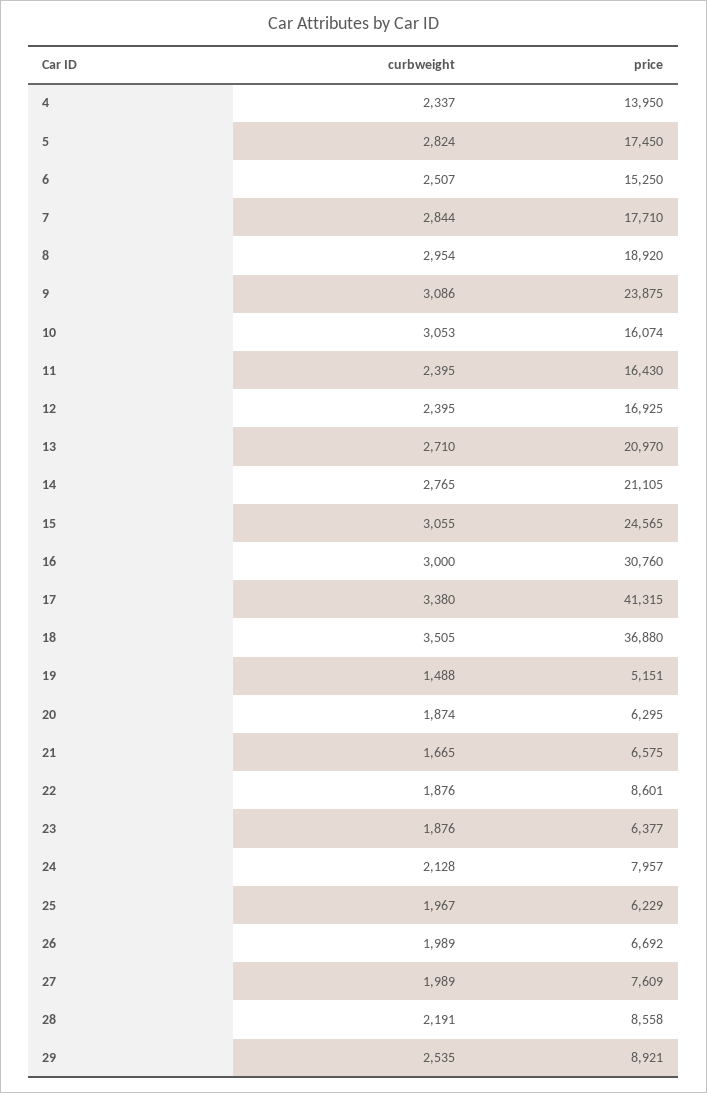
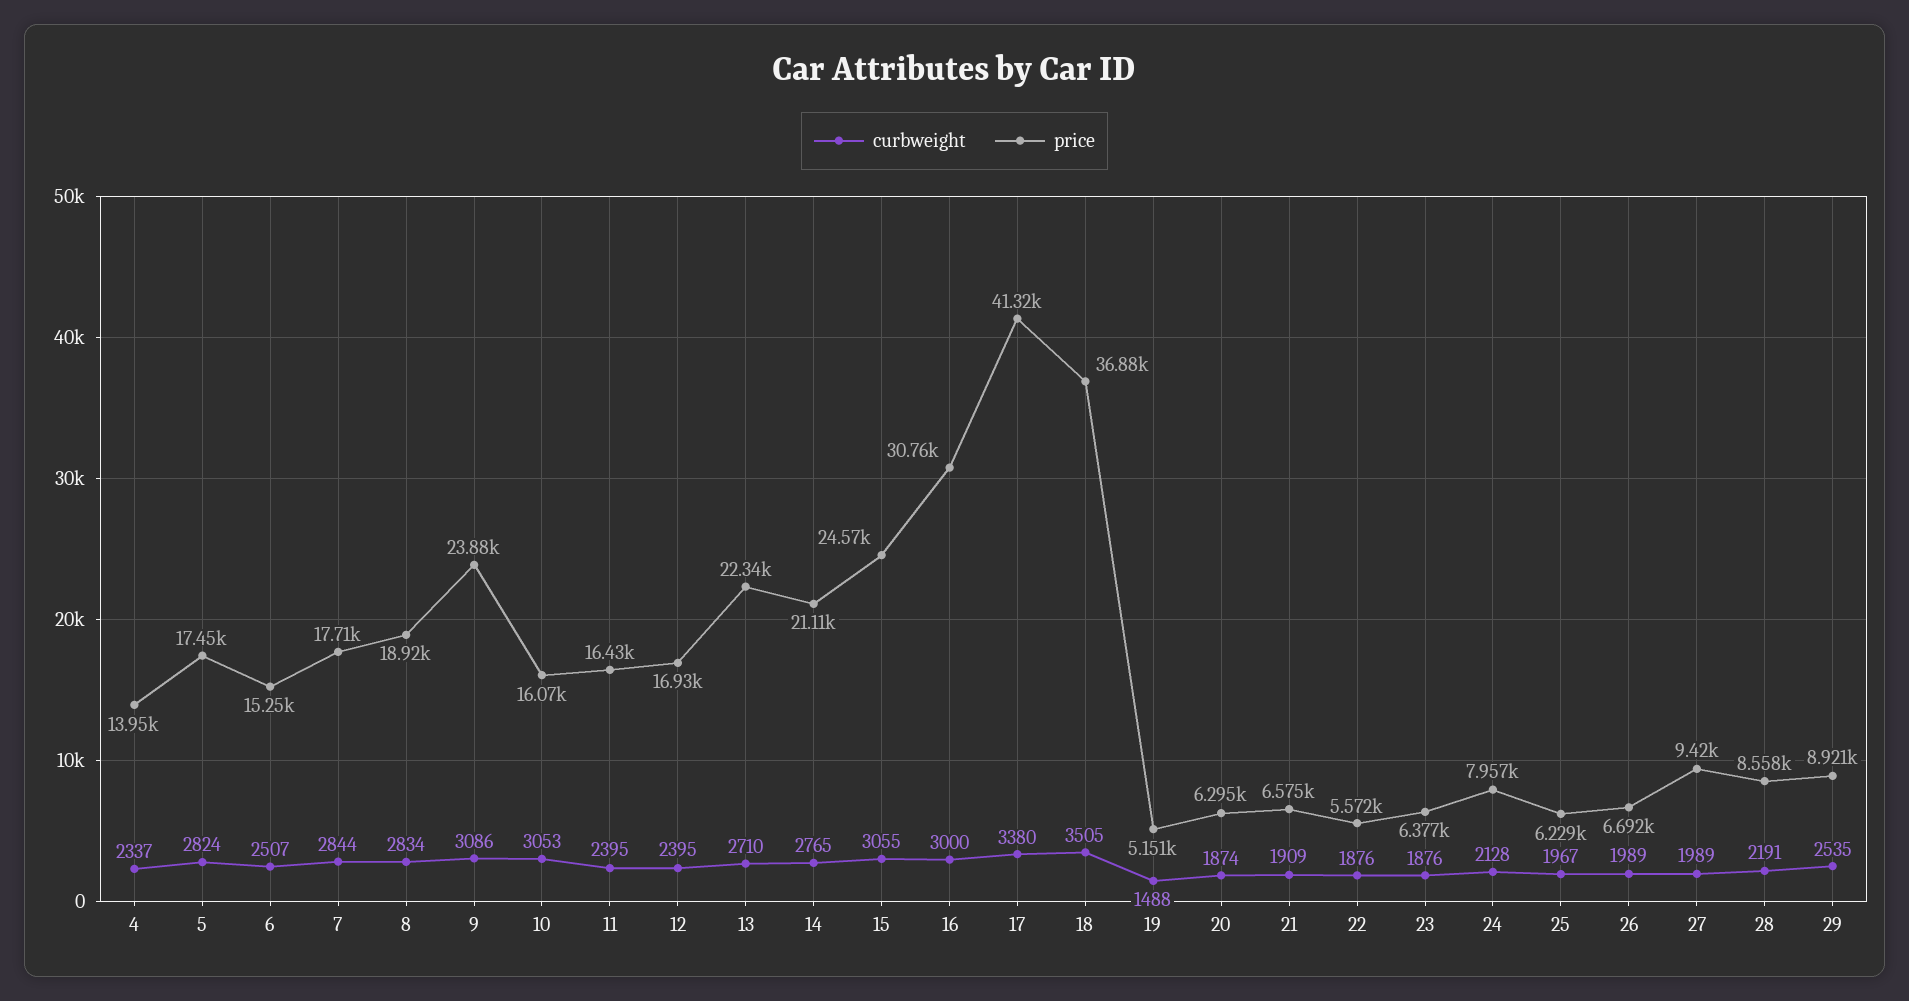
  {
    "curbweight": {
      "4": 2337,
      "5": 2824,
      "6": 2507,
      "7": 2844,
-     "8": 2954,
+     "8": 2834,
      "9": 3086,
      "10": 3053,
      "11": 2395,
      "12": 2395,
      "13": 2710,
      "14": 2765,
      "15": 3055,
      "16": 3000,
      "17": 3380,
      "18": 3505,
      "19": 1488,
      "20": 1874,
-     "21": 1665,
+     "21": 1909,
      "22": 1876,
      "23": 1876,
      "24": 2128,
      "25": 1967,
      "26": 1989,
      "27": 1989,
      "28": 2191,
      "29": 2535
    },
    "price": {
      "4": 13950,
      "5": 17450,
      "6": 15250,
      "7": 17710,
      "8": 18920,
      "9": 23875,
      "10": 16074,
      "11": 16430,
      "12": 16925,
-     "13": 20970,
+     "13": 22340,
      "14": 21105,
      "15": 24565,
      "16": 30760,
      "17": 41315,
      "18": 36880,
      "19": 5151,
      "20": 6295,
      "21": 6575,
-     "22": 8601,
+     "22": 5572,
      "23": 6377,
      "24": 7957,
      "25": 6229,
      "26": 6692,
-     "27": 7609,
+     "27": 9420,
      "28": 8558,
      "29": 8921
    }
  }

